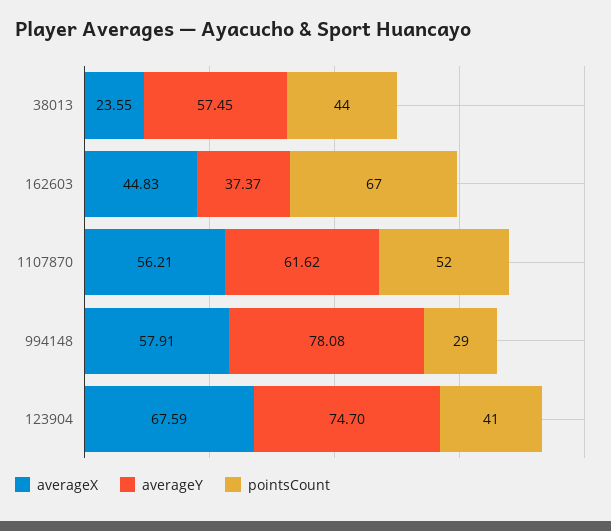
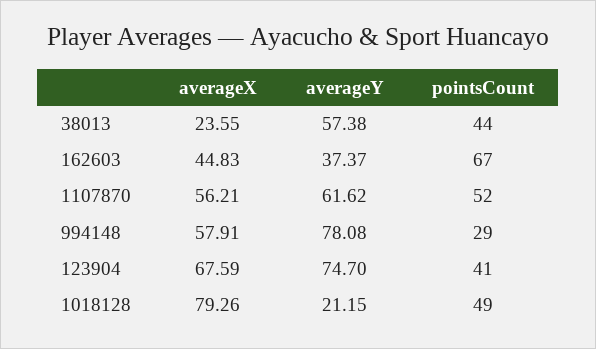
  {
    "averageX": {
      "38013": 23.55,
      "162603": 44.83,
      "1107870": 56.21,
      "994148": 57.91,
-     "123904": 67.59
+     "123904": 67.59,
+     "1018128": 79.26
    },
    "averageY": {
-     "38013": 57.45,
+     "38013": 57.38,
      "162603": 37.37,
      "1107870": 61.62,
      "994148": 78.08,
-     "123904": 74.7
+     "123904": 74.7,
+     "1018128": 21.15
    },
    "pointsCount": {
      "38013": 44,
      "162603": 67,
      "1107870": 52,
      "994148": 29,
-     "123904": 41
+     "123904": 41,
+     "1018128": 49
    }
  }

